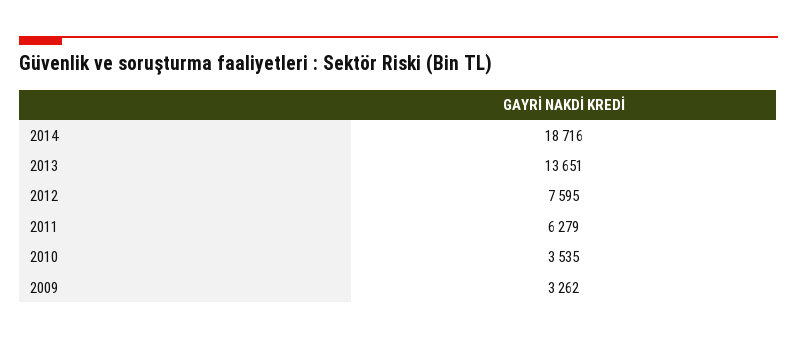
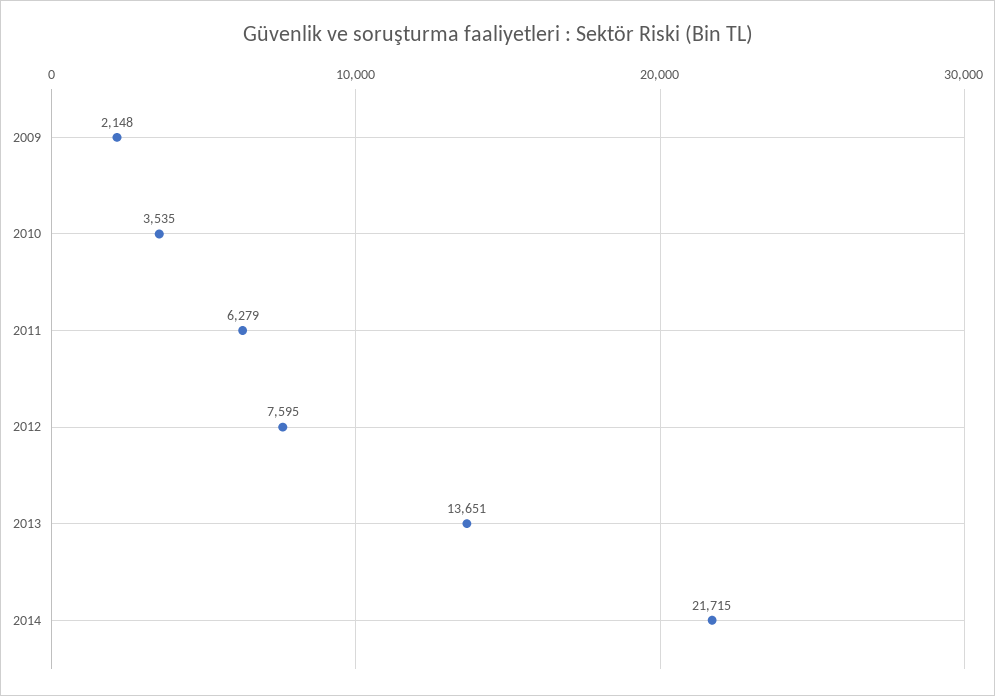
  {
-   "2014": 18716,
+   "2014": 21715,
    "2013": 13651,
    "2012": 7595,
    "2011": 6279,
    "2010": 3535,
-   "2009": 3262
+   "2009": 2148
  }

